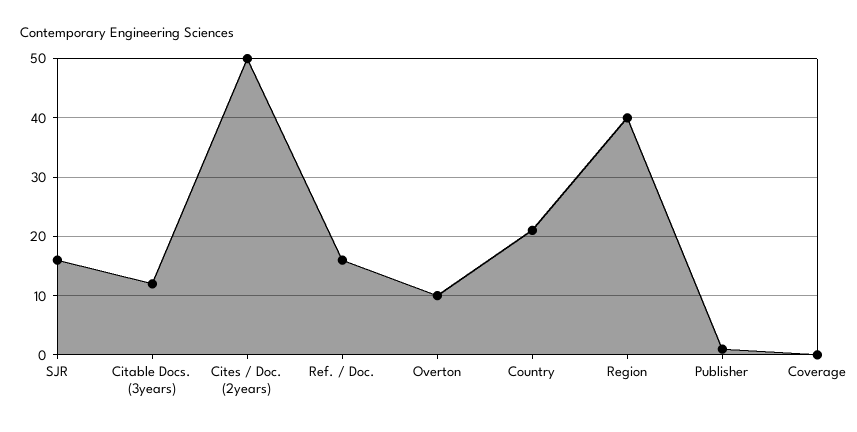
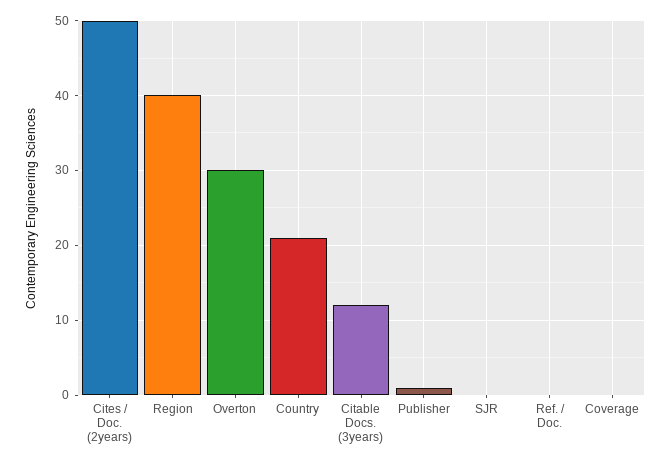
  {
-   "SJR": 15,
+   "SJR": 0,
    "Citable Docs. (3years)": 12,
    "Cites / Doc. (2years)": 50,
-   "Ref. / Doc.": 15,
+   "Ref. / Doc.": 0,
-   "Overton": 10,
+   "Overton": 30,
    "Country": 21,
    "Region": 40,
    "Publisher": 1,
    "Coverage": 0
  }

